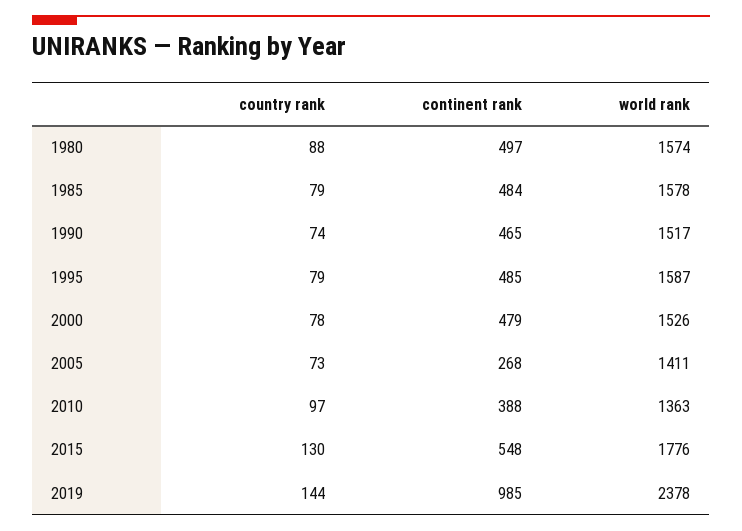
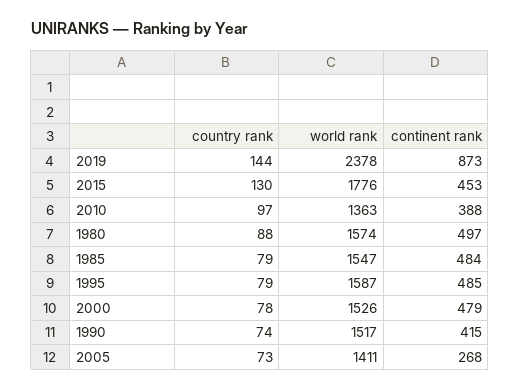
  {
    "country rank": {
      "1980": 88,
      "1985": 79,
      "1990": 74,
      "1995": 79,
      "2000": 78,
      "2005": 73,
      "2010": 97,
      "2015": 130,
      "2019": 144
    },
    "continent rank": {
      "1980": 497,
      "1985": 484,
-     "1990": 465,
+     "1990": 415,
      "1995": 485,
      "2000": 479,
      "2005": 268,
      "2010": 388,
-     "2015": 548,
+     "2015": 453,
-     "2019": 985
+     "2019": 873
    },
    "world rank": {
      "1980": 1574,
-     "1985": 1578,
+     "1985": 1547,
      "1990": 1517,
      "1995": 1587,
      "2000": 1526,
      "2005": 1411,
      "2010": 1363,
      "2015": 1776,
      "2019": 2378
    }
  }

